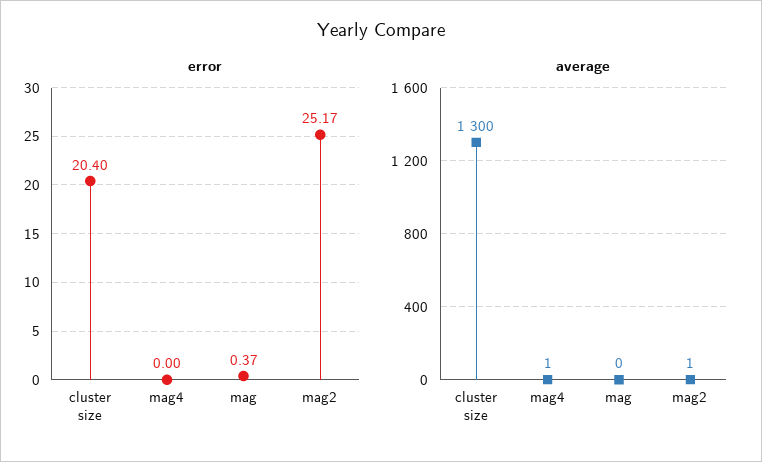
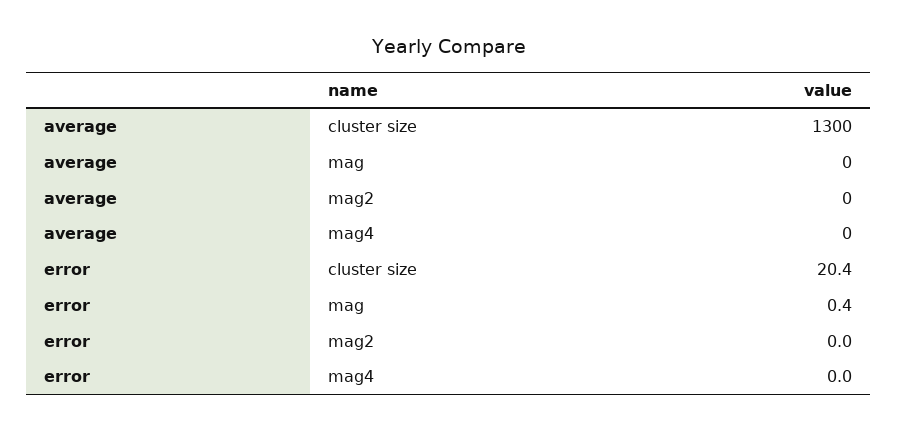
  {
    "error": {
      "cluster size": 20.4,
      "mag4": 0,
      "mag": 0.37,
-     "mag2": 25.17
+     "mag2": 0
    },
    "average": {
      "cluster size": 1300,
-     "mag4": 1,
+     "mag4": 0,
      "mag": 0,
-     "mag2": 1
+     "mag2": 0
    }
  }

